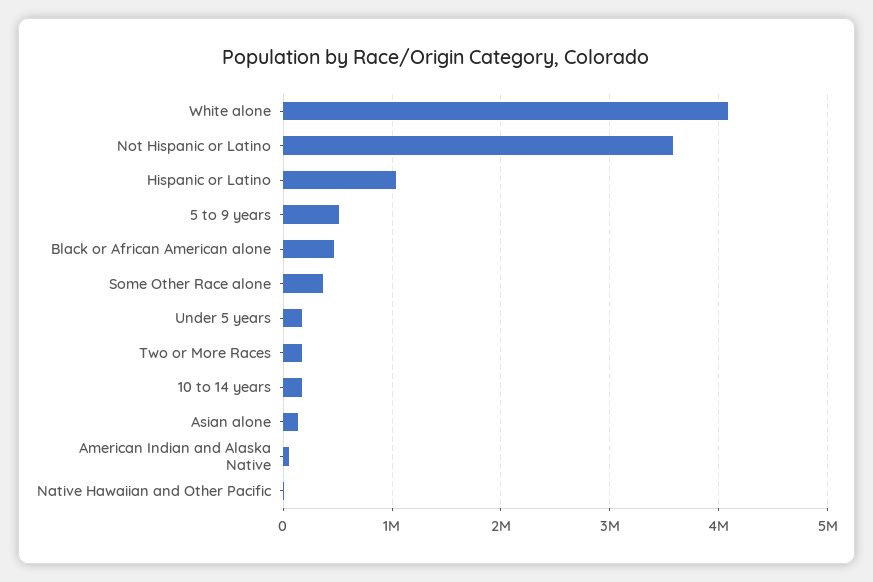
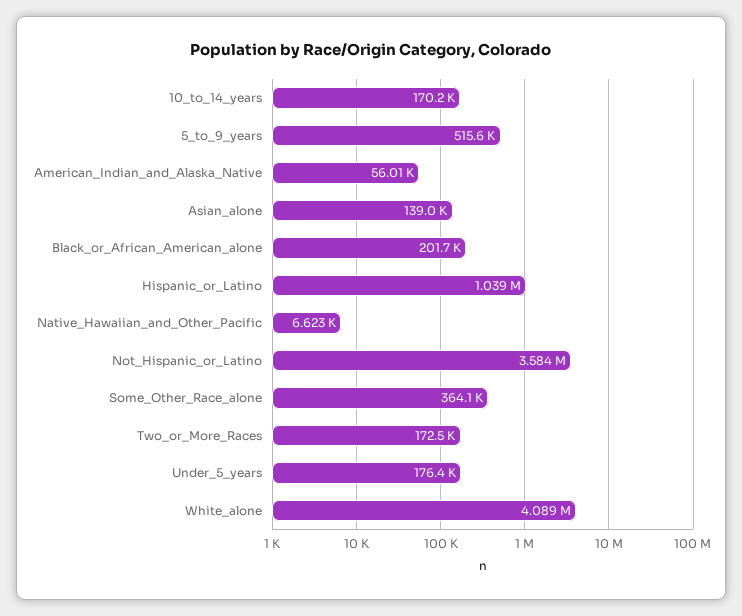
  {
    "White alone": 4089000,
    "Not Hispanic or Latino": 3584000,
    "Hispanic or Latino": 1039000,
    "5 to 9 years": 515600,
-   "Black or African American alone": 500000,
+   "Black or African American alone": 201700,
    "Some Other Race alone": 364100,
    "Under 5 years": 176400,
    "Two or More Races": 172500,
    "10 to 14 years": 170200,
    "Asian alone": 139000,
    "American Indian and Alaska Native": 56010,
    "Native Hawaiian and Other Pacific": 6623
  }

